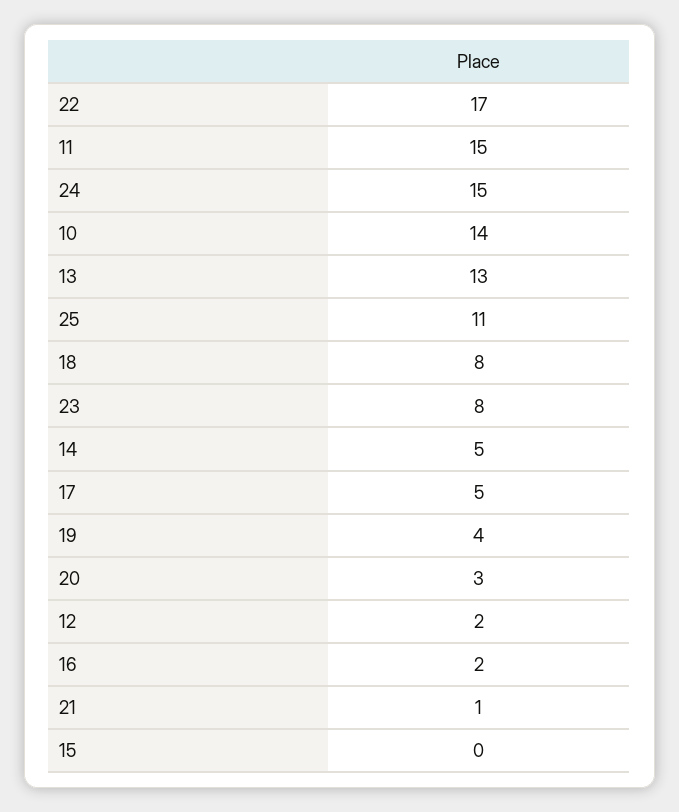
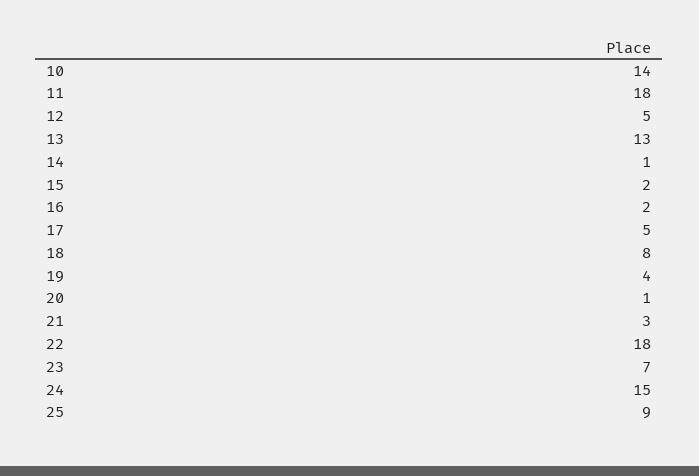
  {
-   "22": 17,
+   "22": 18,
-   "11": 15,
+   "11": 18,
    "24": 15,
    "10": 14,
    "13": 13,
-   "25": 11,
+   "25": 9,
    "18": 8,
-   "23": 8,
+   "23": 7,
-   "14": 5,
+   "14": 1,
    "17": 5,
    "19": 4,
-   "20": 3,
+   "20": 1,
-   "12": 2,
+   "12": 5,
    "16": 2,
-   "21": 1,
+   "21": 3,
-   "15": 0
+   "15": 2
  }

